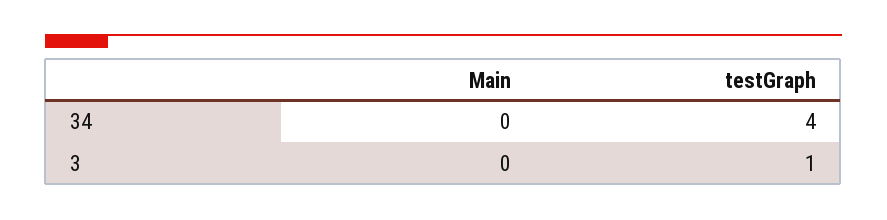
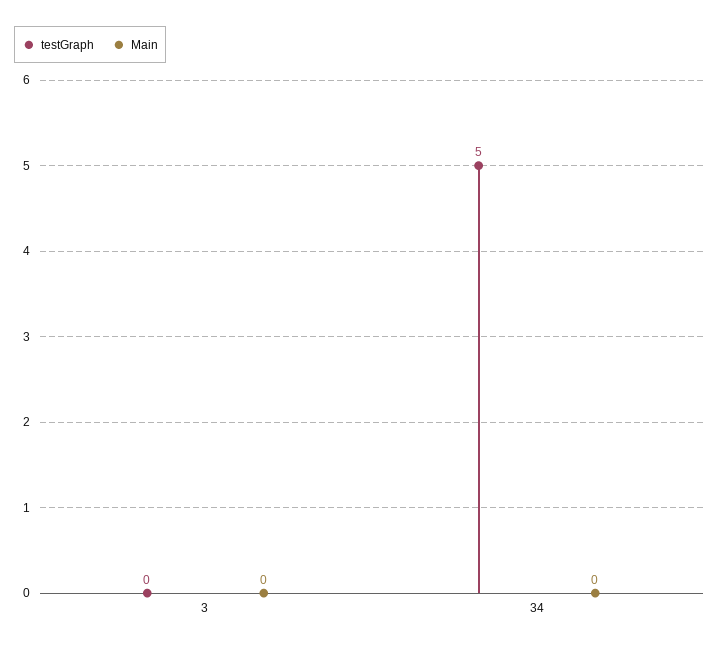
  {
    "Main": {
      "34": 0,
      "3": 0
    },
    "testGraph": {
-     "34": 4,
+     "34": 5,
-     "3": 1
+     "3": 0
    }
  }

